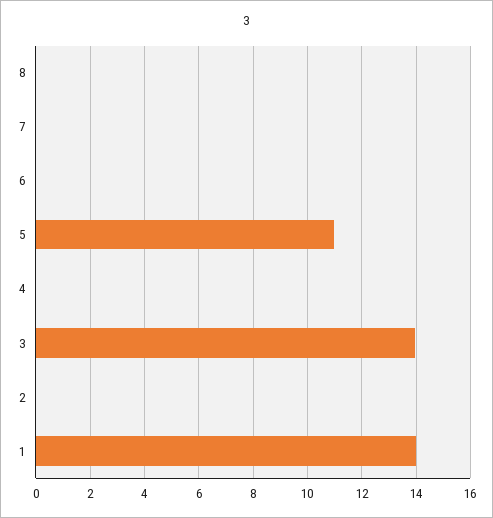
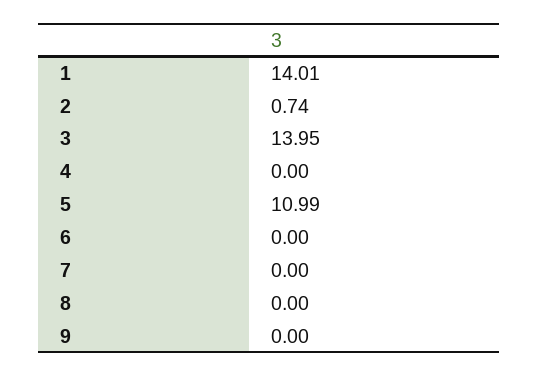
  {
    "8": 0,
    "7": 0,
    "6": 0,
    "5": 10.99,
    "4": 0,
    "3": 13.95,
-   "2": 0,
+   "2": 0.74,
-   "1": 14.01
+   "1": 14.01,
+   "9": 0
  }

